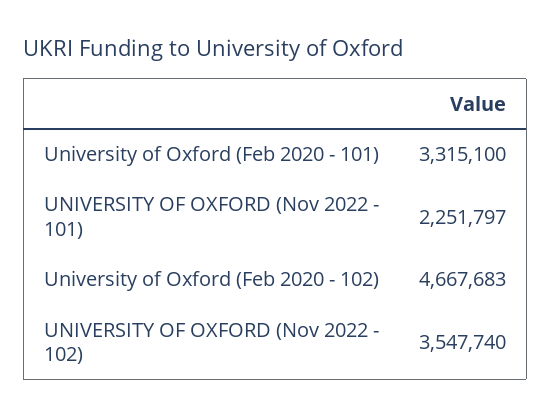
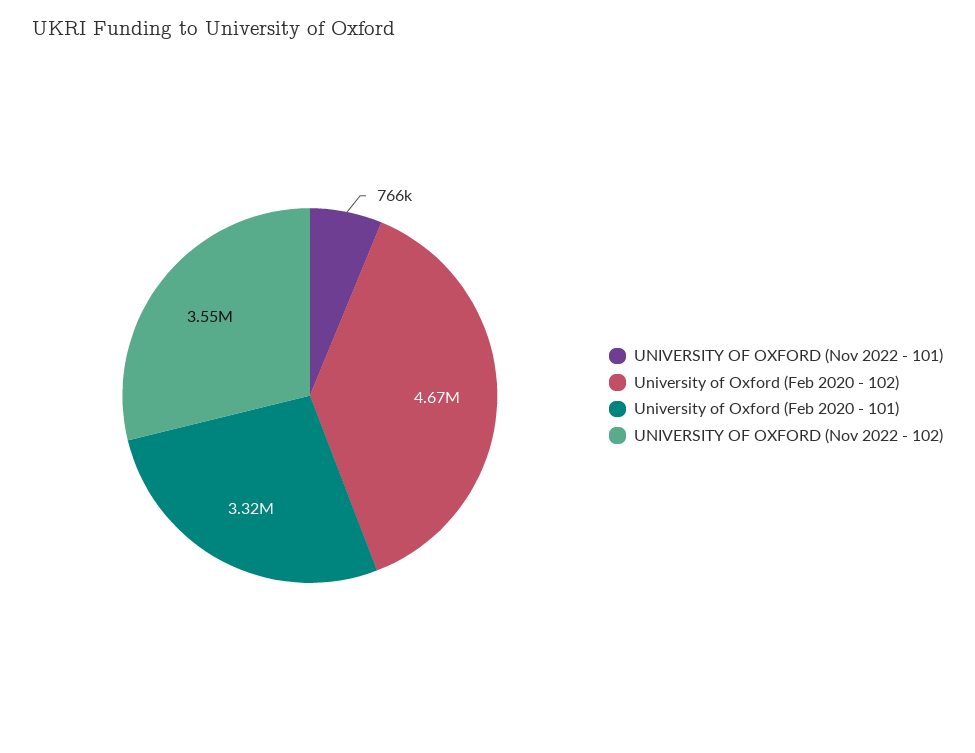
  {
    "University of Oxford (Feb 2020 - 101)": 3315100,
-   "UNIVERSITY OF OXFORD (Nov 2022 - 101)": 2251797,
+   "UNIVERSITY OF OXFORD (Nov 2022 - 101)": 766000,
    "University of Oxford (Feb 2020 - 102)": 4667683,
    "UNIVERSITY OF OXFORD (Nov 2022 - 102)": 3547740
  }

